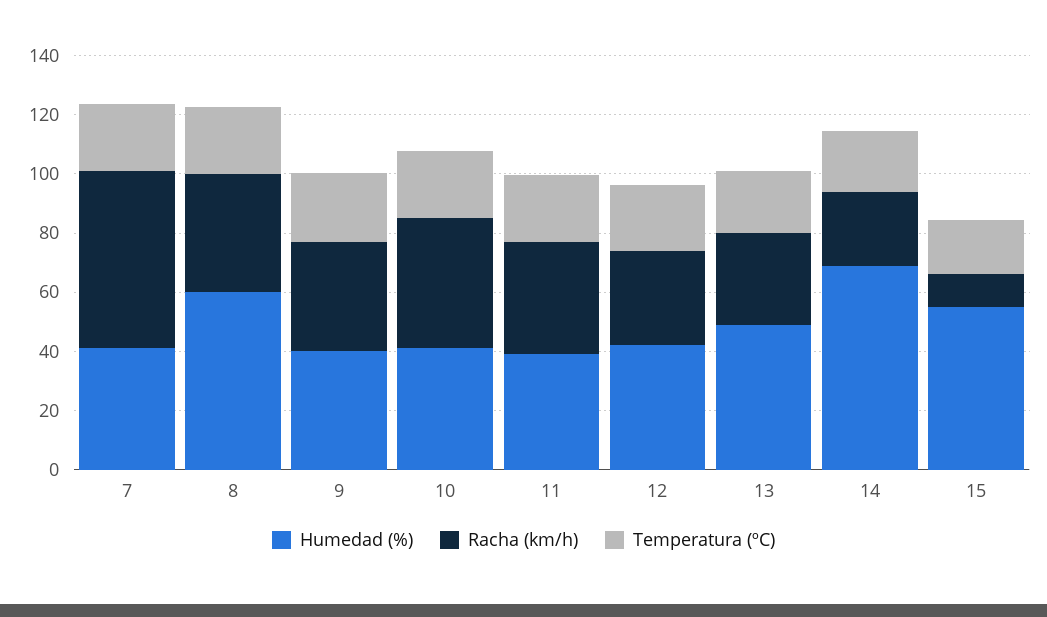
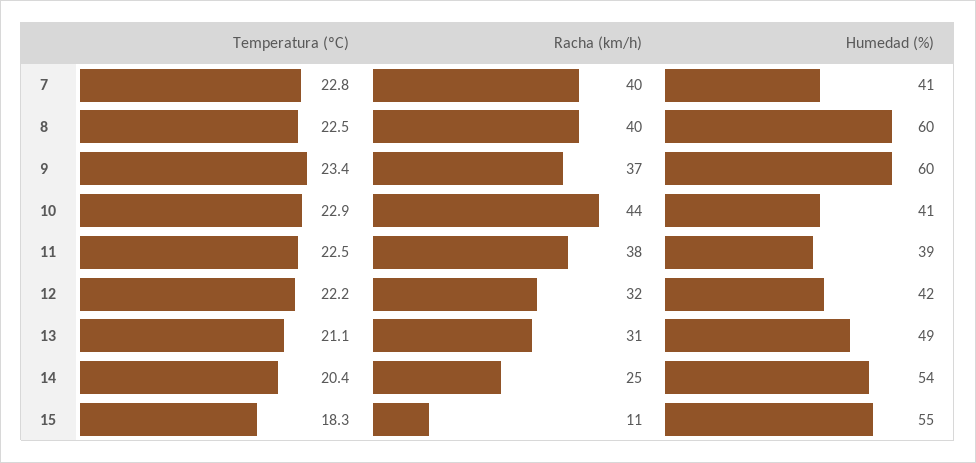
  {
    "Humedad (%)": {
      "7": 41,
      "8": 60,
-     "9": 40,
+     "9": 60,
      "10": 41,
      "11": 39,
      "12": 42,
      "13": 49,
-     "14": 70,
+     "14": 54,
      "15": 55
    },
    "Racha (km/h)": {
-     "7": 60,
+     "7": 40,
      "8": 40,
      "9": 37,
      "10": 44,
      "11": 38,
      "12": 32,
      "13": 31,
      "14": 25,
      "15": 11
    },
    "Temperatura (ºC)": {
      "7": 22.8,
      "8": 22.5,
      "9": 23.4,
      "10": 22.9,
      "11": 22.5,
      "12": 22.2,
      "13": 21.1,
      "14": 20.4,
      "15": 18.3
    }
  }

